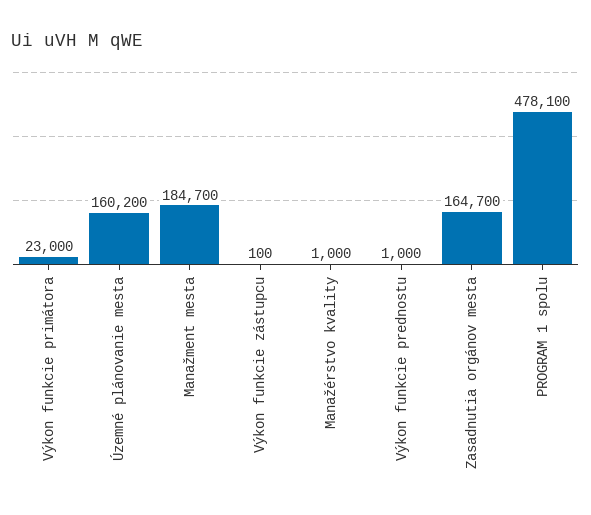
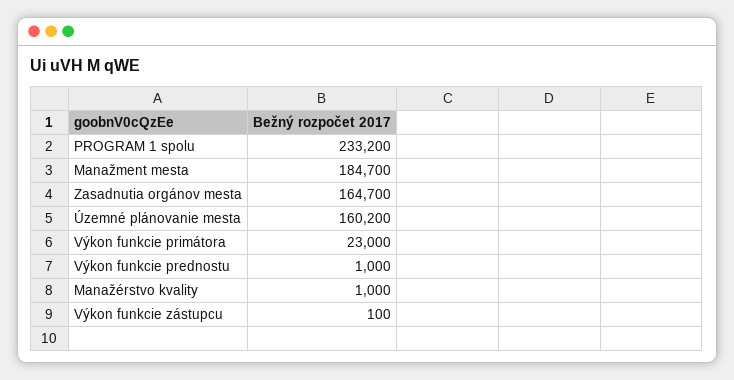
  {
    "Výkon funkcie primátora": 23000,
    "Územné plánovanie mesta": 160200,
    "Manažment mesta": 184700,
    "Výkon funkcie zástupcu": 100,
    "Manažérstvo kvality": 1000,
    "Výkon funkcie prednostu": 1000,
    "Zasadnutia orgánov mesta": 164700,
-   "PROGRAM 1 spolu": 478100
+   "PROGRAM 1 spolu": 233200
  }

